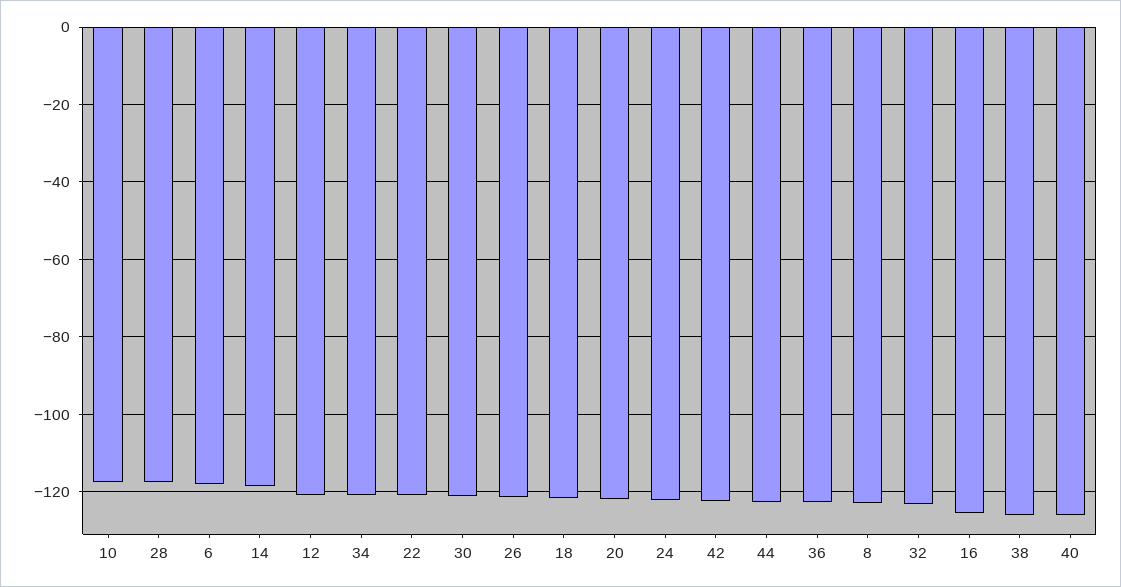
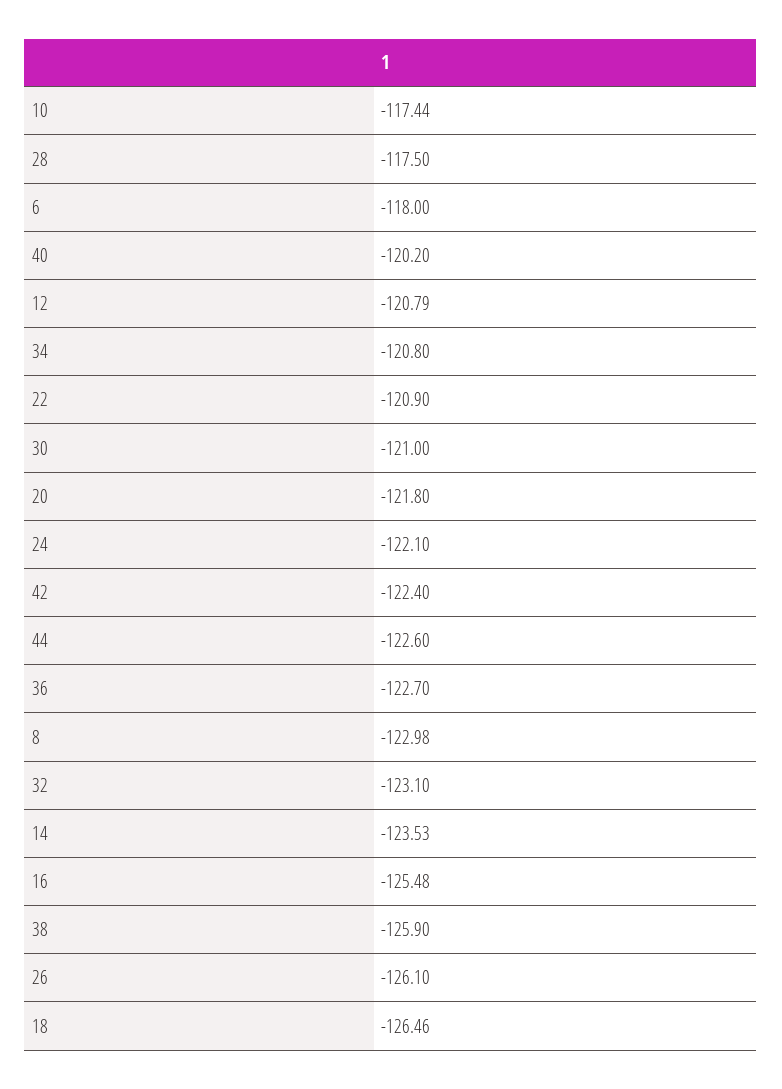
  {
    "10": -117.44,
    "28": -117.5,
    "6": -118,
-   "14": -118,
+   "14": -123.53,
    "12": -120.79,
    "34": -120.8,
    "22": -120.9,
    "30": -121,
-   "26": -122,
+   "26": -126.1,
-   "18": -122,
+   "18": -126.46,
    "20": -121.8,
    "24": -122.1,
    "42": -122.4,
    "44": -122.6,
    "36": -122.7,
    "8": -122.98,
    "32": -123.1,
    "16": -125.48,
    "38": -125.9,
-   "40": -126
+   "40": -120.2
  }

